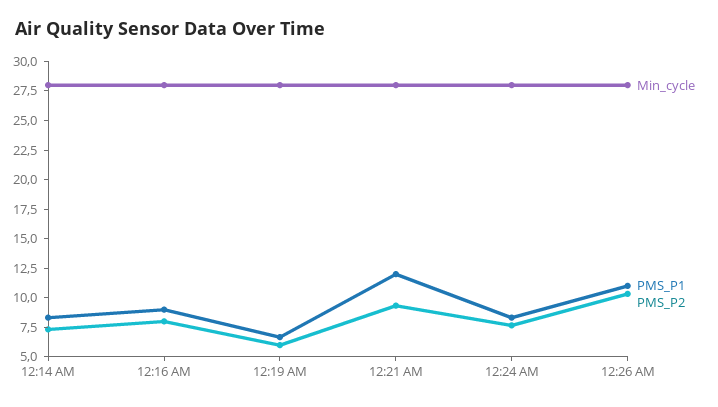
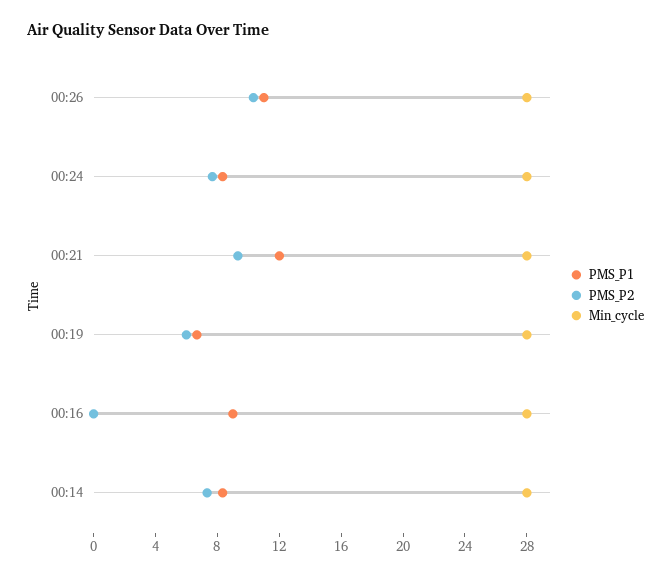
  {
    "Min_cycle": {
      "12:14 AM": 28,
      "12:16 AM": 28,
      "12:19 AM": 28,
      "12:21 AM": 28,
      "12:24 AM": 28,
      "12:26 AM": 28
    },
    "PMS_P1": {
      "12:14 AM": 8,
      "12:16 AM": 9,
      "12:19 AM": 7,
      "12:21 AM": 12,
      "12:24 AM": 8,
      "12:26 AM": 11
    },
    "PMS_P2": {
      "12:14 AM": 7,
-     "12:16 AM": 7.5,
+     "12:16 AM": 0,
      "12:19 AM": 6,
      "12:21 AM": 9,
      "12:24 AM": 8,
      "12:26 AM": 10
    }
  }

